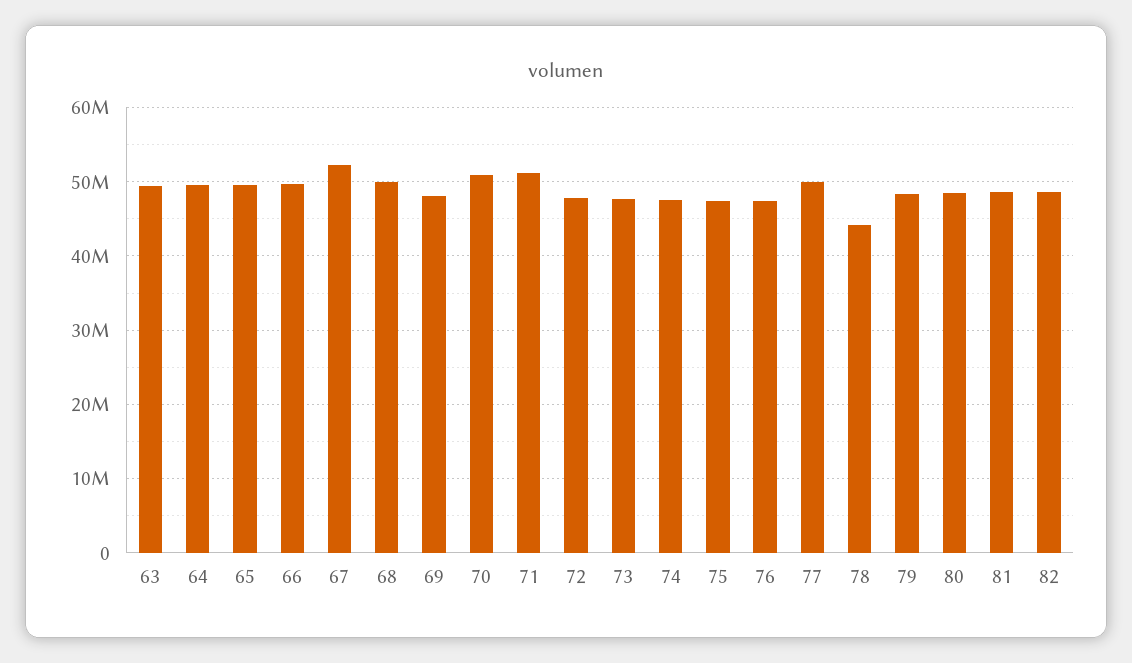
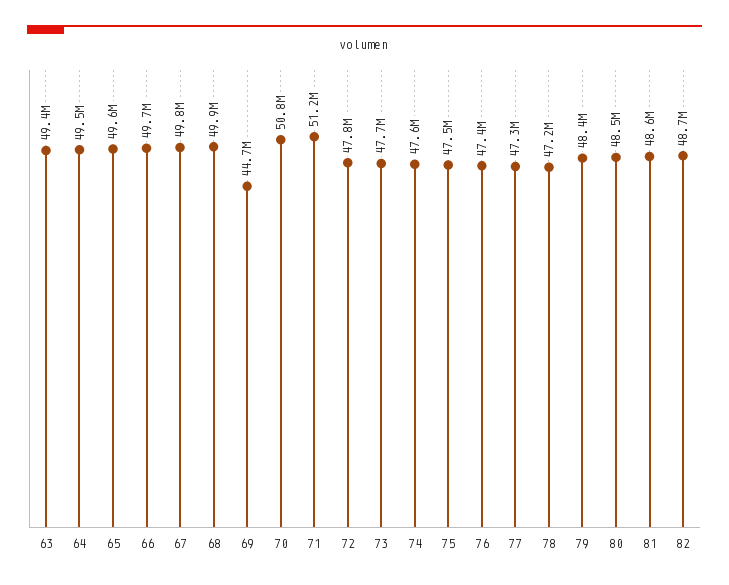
  {
    "63": 49400000,
    "64": 49500000,
    "65": 49600000,
    "66": 49700000,
-   "67": 52000000,
+   "67": 49800000,
    "68": 49900000,
-   "69": 48000000,
+   "69": 44700000,
    "70": 50800000,
    "71": 51200000,
    "72": 47800000,
    "73": 47700000,
    "74": 47600000,
    "75": 47500000,
    "76": 47400000,
-   "77": 50000000,
+   "77": 47300000,
-   "78": 44000000,
+   "78": 47200000,
    "79": 48400000,
    "80": 48500000,
    "81": 48600000,
    "82": 48700000
  }

